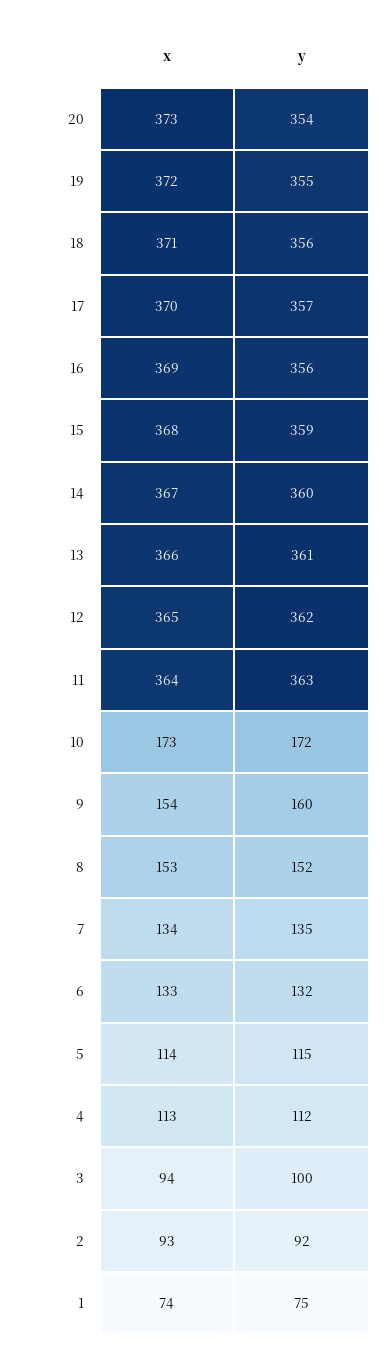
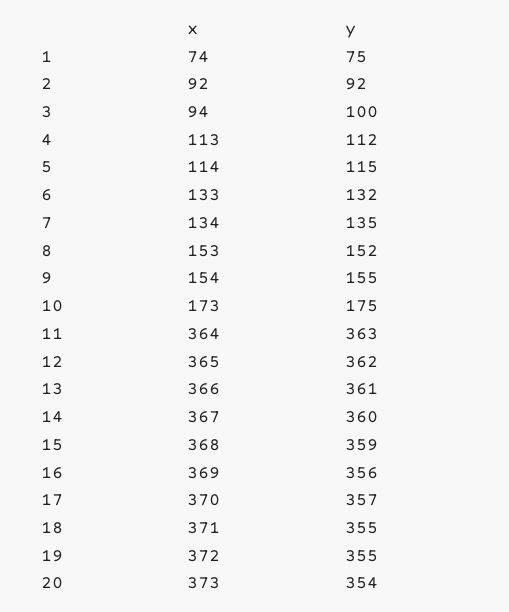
  {
    "x": {
      "20": 373,
      "19": 372,
      "18": 371,
      "17": 370,
      "16": 369,
      "15": 368,
      "14": 367,
      "13": 366,
      "12": 365,
      "11": 364,
      "10": 173,
      "9": 154,
      "8": 153,
      "7": 134,
      "6": 133,
      "5": 114,
      "4": 113,
      "3": 94,
-     "2": 93,
+     "2": 92,
      "1": 74
    },
    "y": {
      "20": 354,
      "19": 355,
-     "18": 356,
+     "18": 355,
      "17": 357,
      "16": 356,
      "15": 359,
      "14": 360,
      "13": 361,
      "12": 362,
      "11": 363,
-     "10": 172,
+     "10": 175,
-     "9": 160,
+     "9": 155,
      "8": 152,
      "7": 135,
      "6": 132,
      "5": 115,
      "4": 112,
      "3": 100,
      "2": 92,
      "1": 75
    }
  }

